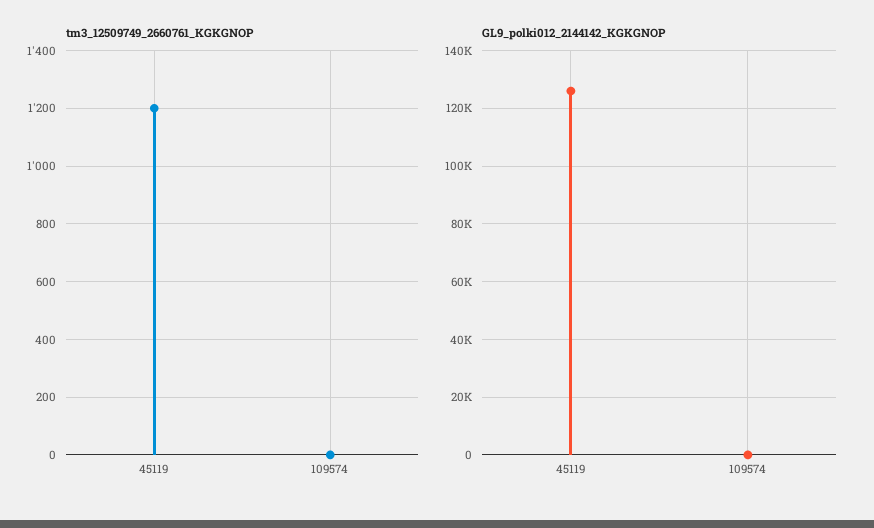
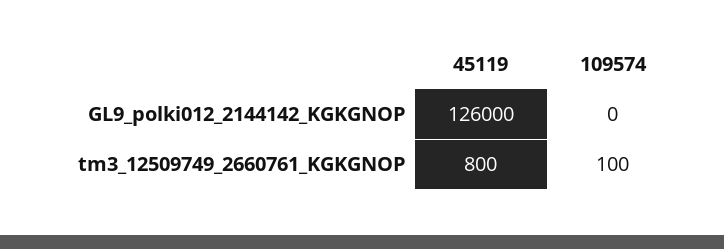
  {
    "tm3_12509749_2660761_KGKGNOP": {
-     "45119": 1200,
+     "45119": 800,
-     "109574": 0
+     "109574": 100
    },
    "GL9_polki012_2144142_KGKGNOP": {
      "45119": 126000,
      "109574": 0
    }
  }

